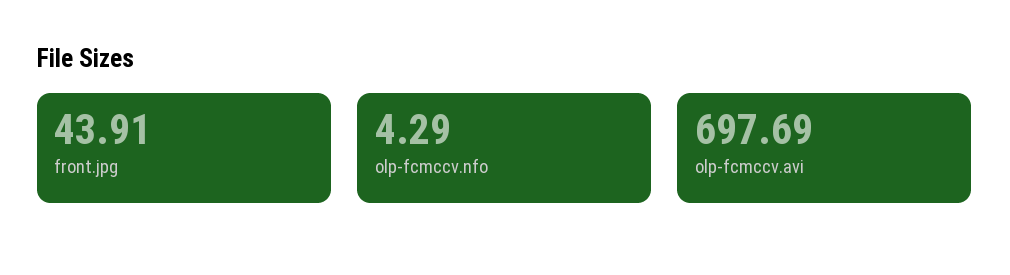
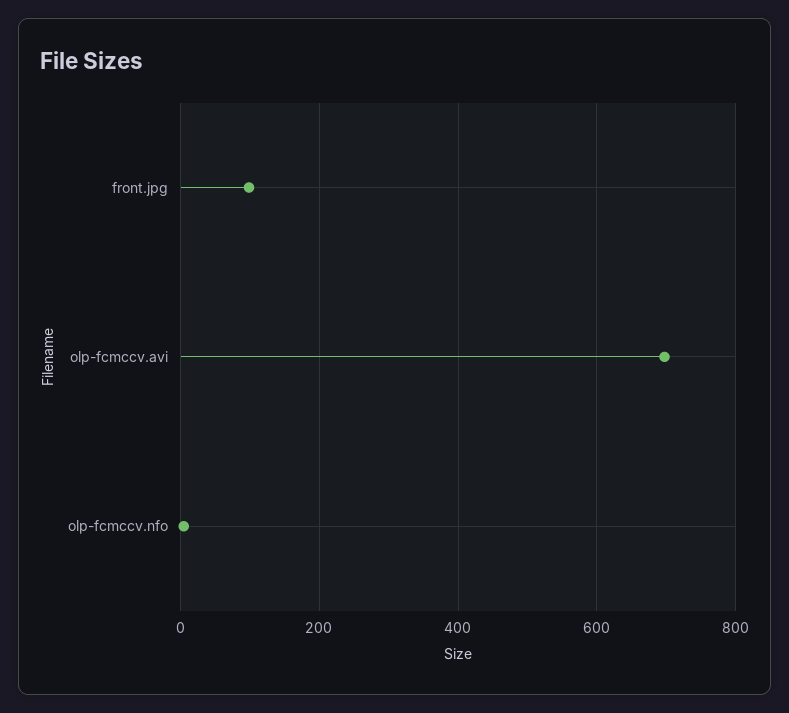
  {
-   "front.jpg": 43.91,
+   "front.jpg": 100,
    "olp-fcmccv.nfo": 4.29,
    "olp-fcmccv.avi": 697.69
  }

